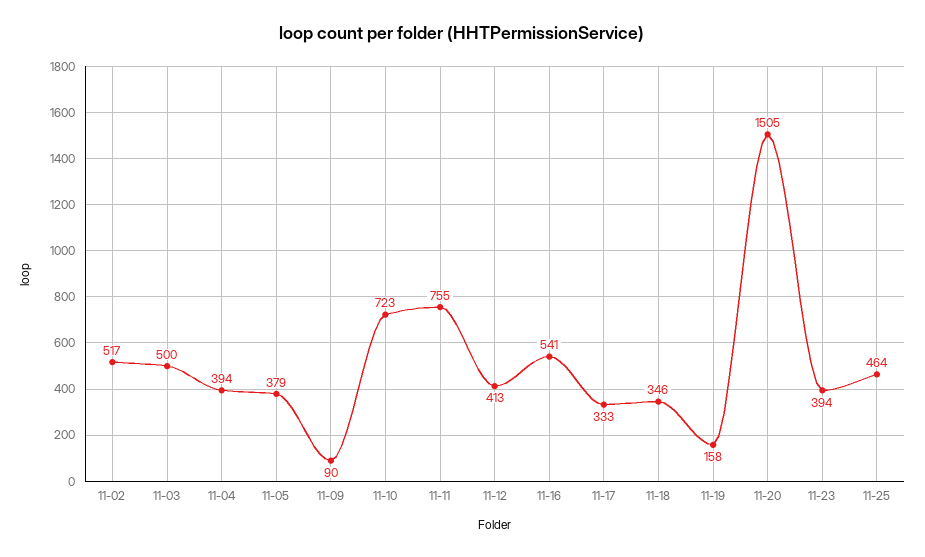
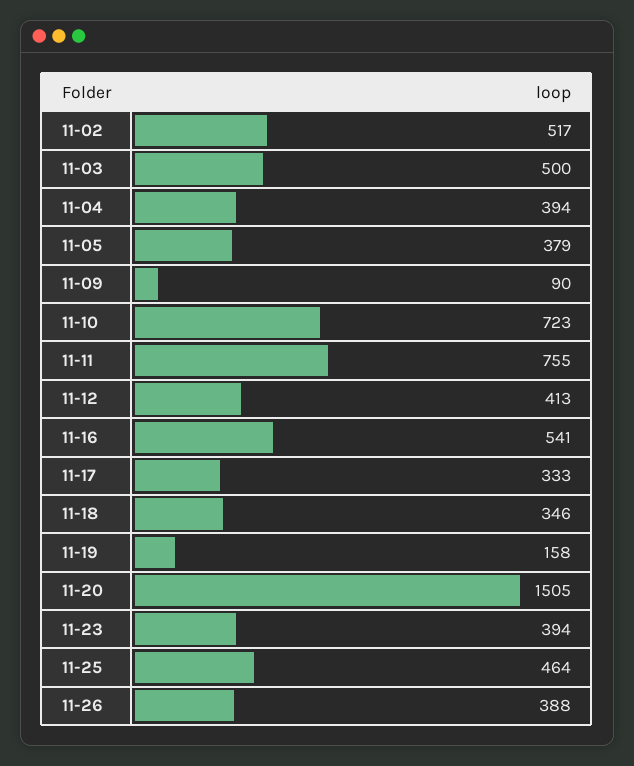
  {
    "11-02": 517,
    "11-03": 500,
    "11-04": 394,
    "11-05": 379,
    "11-09": 90,
    "11-10": 723,
    "11-11": 755,
    "11-12": 413,
    "11-16": 541,
    "11-17": 333,
    "11-18": 346,
    "11-19": 158,
    "11-20": 1505,
    "11-23": 394,
-   "11-25": 464
+   "11-25": 464,
+   "11-26": 388
  }

